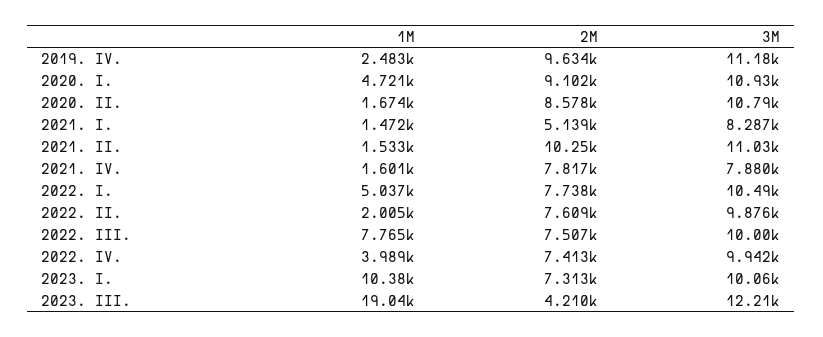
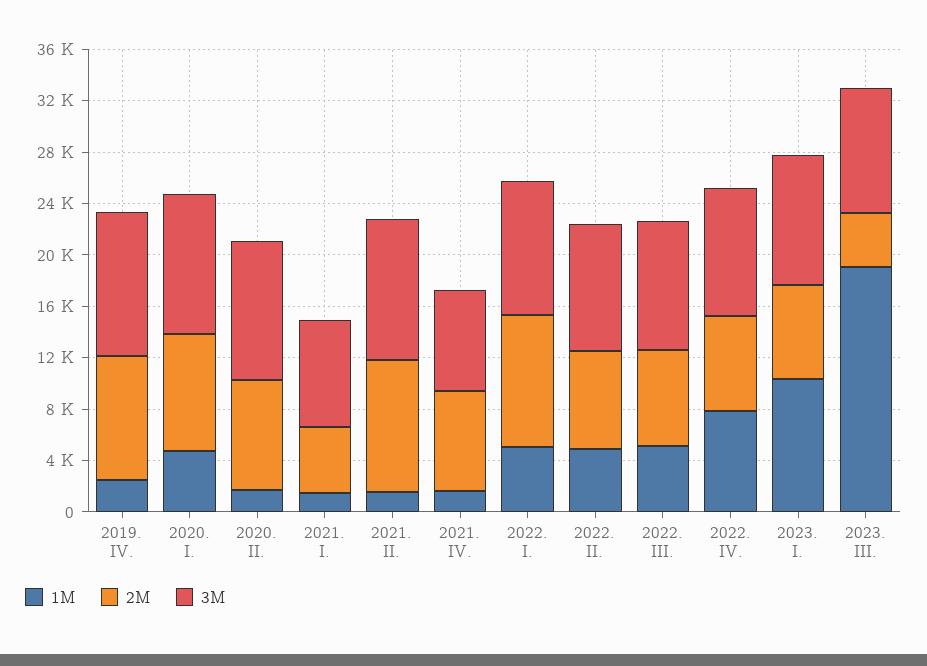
  {
    "1M": {
      "2019. IV.": 2483,
      "2020. I.": 4721,
      "2020. II.": 1674,
      "2021. I.": 1472,
      "2021. II.": 1533,
      "2021. IV.": 1601,
      "2022. I.": 5037,
-     "2022. II.": 2005,
+     "2022. II.": 5000,
-     "2022. III.": 7765,
+     "2022. III.": 5000,
-     "2022. IV.": 3989,
+     "2022. IV.": 8000,
      "2023. I.": 10380,
      "2023. III.": 19040
    },
    "2M": {
      "2019. IV.": 9634,
      "2020. I.": 9102,
      "2020. II.": 8578,
      "2021. I.": 5139,
      "2021. II.": 10250,
      "2021. IV.": 7817,
-     "2022. I.": 7738,
+     "2022. I.": 10000,
      "2022. II.": 7609,
      "2022. III.": 7507,
      "2022. IV.": 7413,
      "2023. I.": 7313,
      "2023. III.": 4210
    },
    "3M": {
      "2019. IV.": 11180,
      "2020. I.": 10930,
      "2020. II.": 10790,
      "2021. I.": 8287,
      "2021. II.": 11030,
      "2021. IV.": 7880,
      "2022. I.": 10490,
      "2022. II.": 9876,
      "2022. III.": 10000,
      "2022. IV.": 9942,
      "2023. I.": 10060,
-     "2023. III.": 12210
+     "2023. III.": 10000
    }
  }

